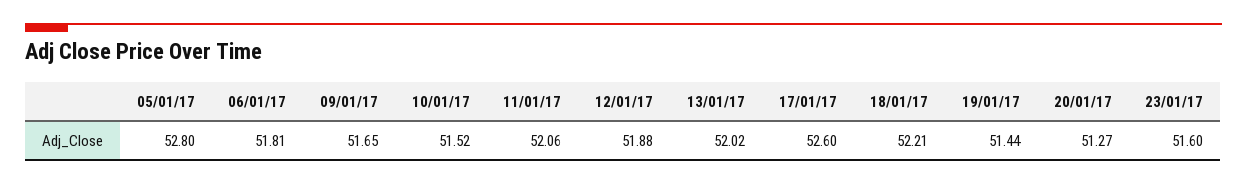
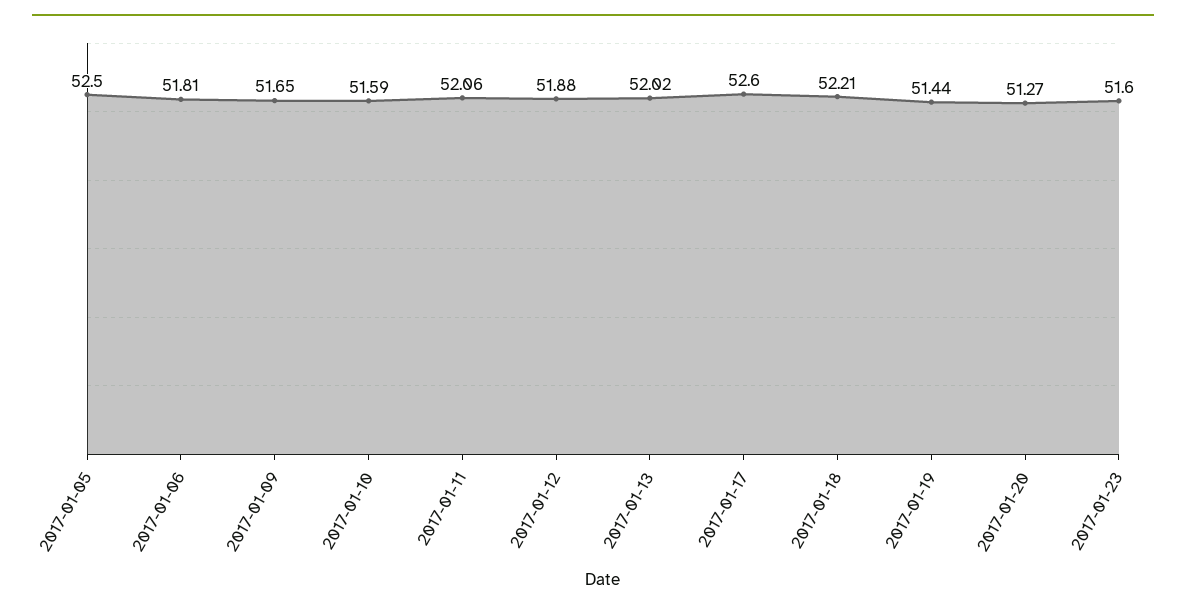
  {
-   "05/01/17": 52.8,
+   "05/01/17": 52.5,
    "06/01/17": 51.81,
    "09/01/17": 51.65,
-   "10/01/17": 51.52,
+   "10/01/17": 51.59,
    "11/01/17": 52.06,
    "12/01/17": 51.88,
    "13/01/17": 52.02,
    "17/01/17": 52.6,
    "18/01/17": 52.21,
    "19/01/17": 51.44,
    "20/01/17": 51.27,
    "23/01/17": 51.6
  }

